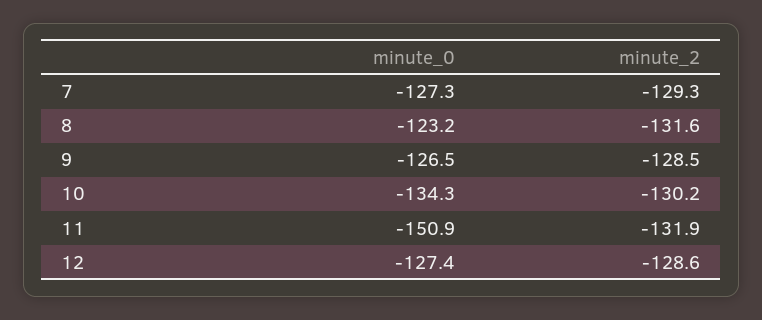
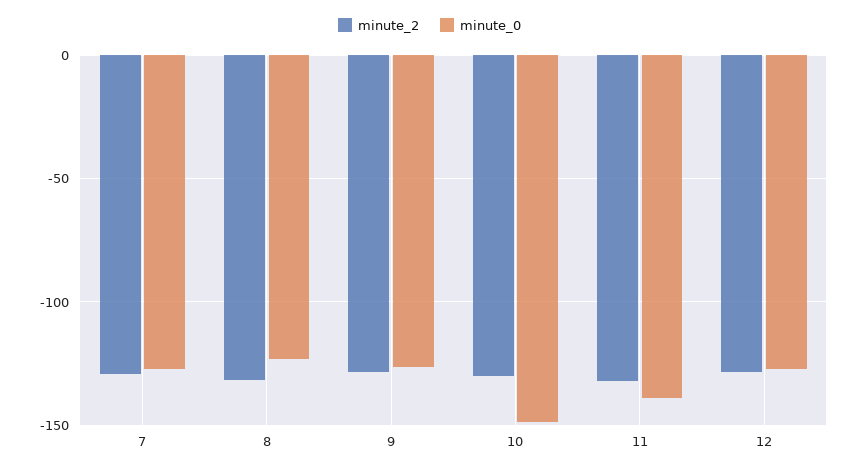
  {
    "minute_0": {
      "7": -127.3,
      "8": -123.2,
      "9": -126.5,
-     "10": -134.3,
+     "10": -150,
-     "11": -150.9,
+     "11": -140,
      "12": -127.4
    },
    "minute_2": {
      "7": -129.3,
      "8": -131.6,
      "9": -128.5,
      "10": -130.2,
      "11": -131.9,
      "12": -128.6
    }
  }

